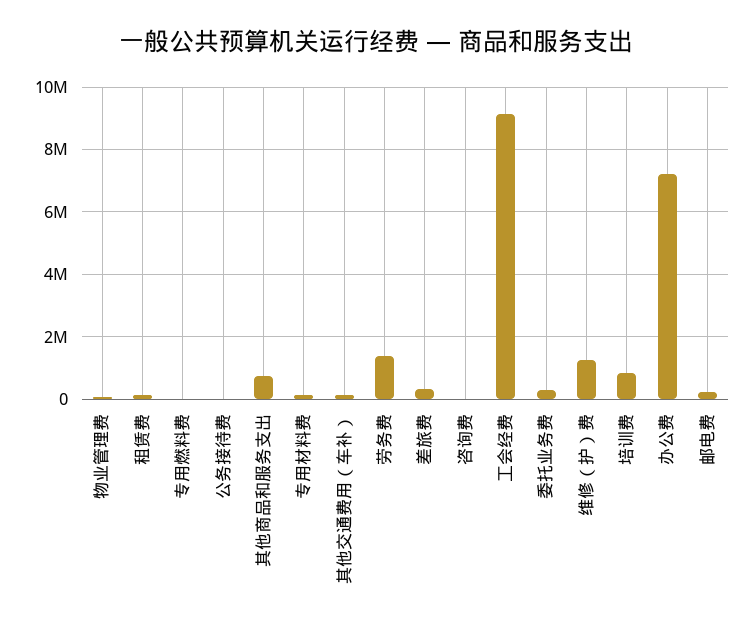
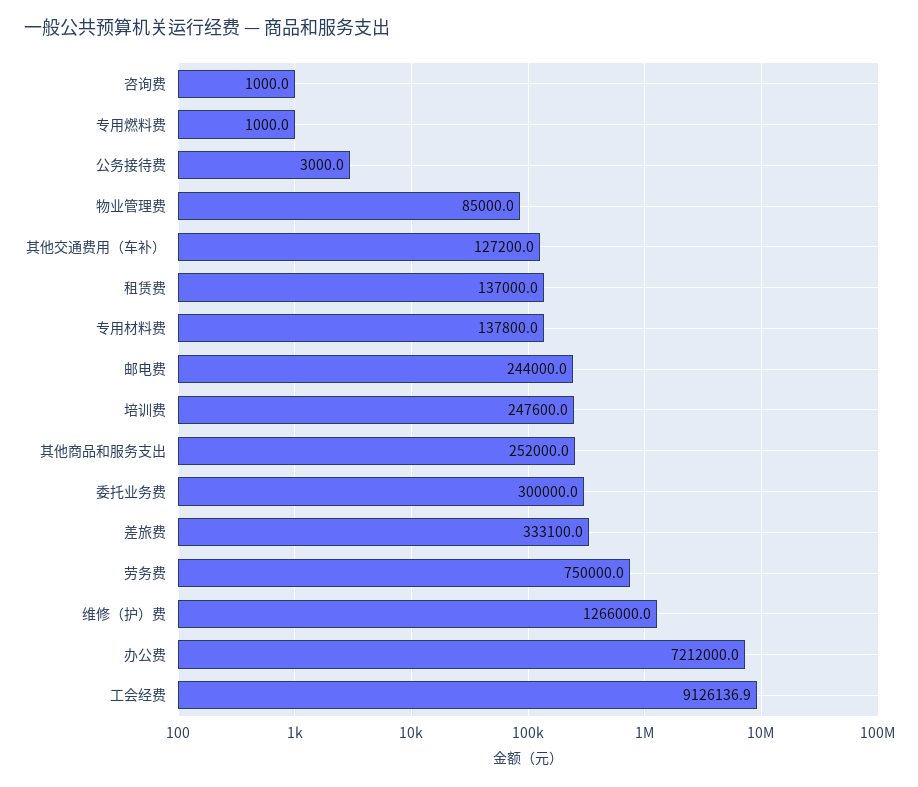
  {
    "物业管理费": 85000,
    "租赁费": 137000,
    "专用燃料费": 1000,
    "公务接待费": 3000,
-   "其他商品和服务支出": 800000,
+   "其他商品和服务支出": 252000,
    "专用材料费": 137800,
    "其他交通费用（车补）": 127200,
-   "劳务费": 1400000,
+   "劳务费": 750000,
    "差旅费": 333100,
    "咨询费": 1000,
    "工会经费": 9126136.9,
    "委托业务费": 300000,
    "维修（护）费": 1266000,
-   "培训费": 800000,
+   "培训费": 247600,
    "办公费": 7212000,
    "邮电费": 244000
  }

